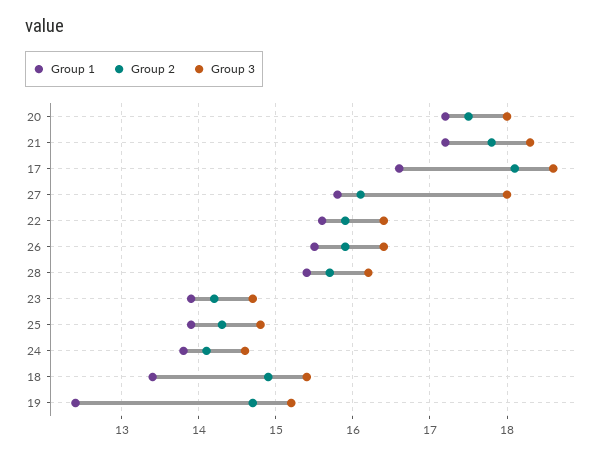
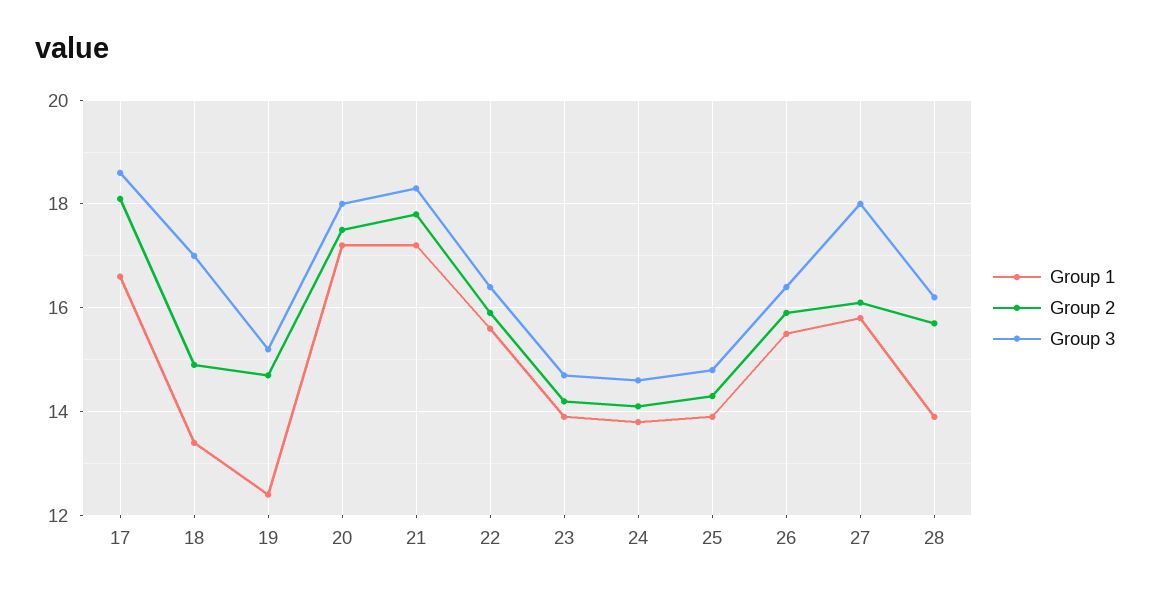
  {
    "Group 1": {
      "20": 17.2,
      "21": 17.2,
      "17": 16.6,
      "27": 15.8,
      "22": 15.6,
      "26": 15.5,
-     "28": 15.4,
+     "28": 14,
      "23": 13.9,
      "25": 13.9,
      "24": 13.8,
      "18": 13.4,
      "19": 12.4
    },
    "Group 2": {
      "20": 17.5,
      "21": 17.8,
      "17": 18.1,
      "27": 16.1,
      "22": 15.9,
      "26": 15.9,
      "28": 15.7,
      "23": 14.2,
      "25": 14.3,
      "24": 14.1,
      "18": 14.9,
      "19": 14.7
    },
    "Group 3": {
      "20": 18,
      "21": 18.3,
      "17": 18.6,
      "27": 18,
      "22": 16.4,
      "26": 16.4,
      "28": 16.2,
      "23": 14.7,
      "25": 14.8,
      "24": 14.6,
-     "18": 15.4,
+     "18": 17,
      "19": 15.2
    }
  }

